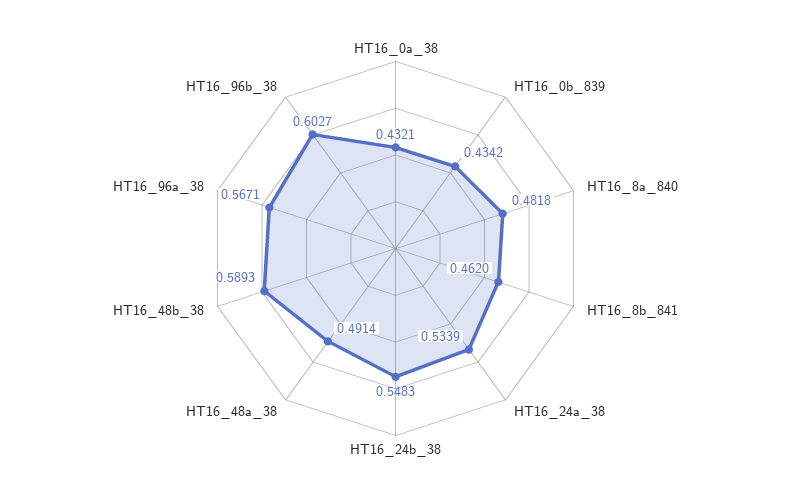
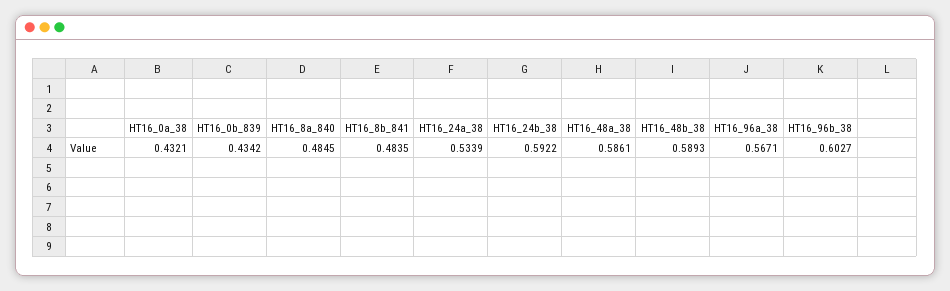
  {
    "HT16_0a_38": 0.4321,
    "HT16_0b_839": 0.4342,
-   "HT16_8a_840": 0.4818,
+   "HT16_8a_840": 0.4845,
-   "HT16_8b_841": 0.462,
+   "HT16_8b_841": 0.4835,
    "HT16_24a_38": 0.5339,
-   "HT16_24b_38": 0.5483,
+   "HT16_24b_38": 0.5922,
-   "HT16_48a_38": 0.4914,
+   "HT16_48a_38": 0.5861,
    "HT16_48b_38": 0.5893,
    "HT16_96a_38": 0.5671,
    "HT16_96b_38": 0.6027
  }

